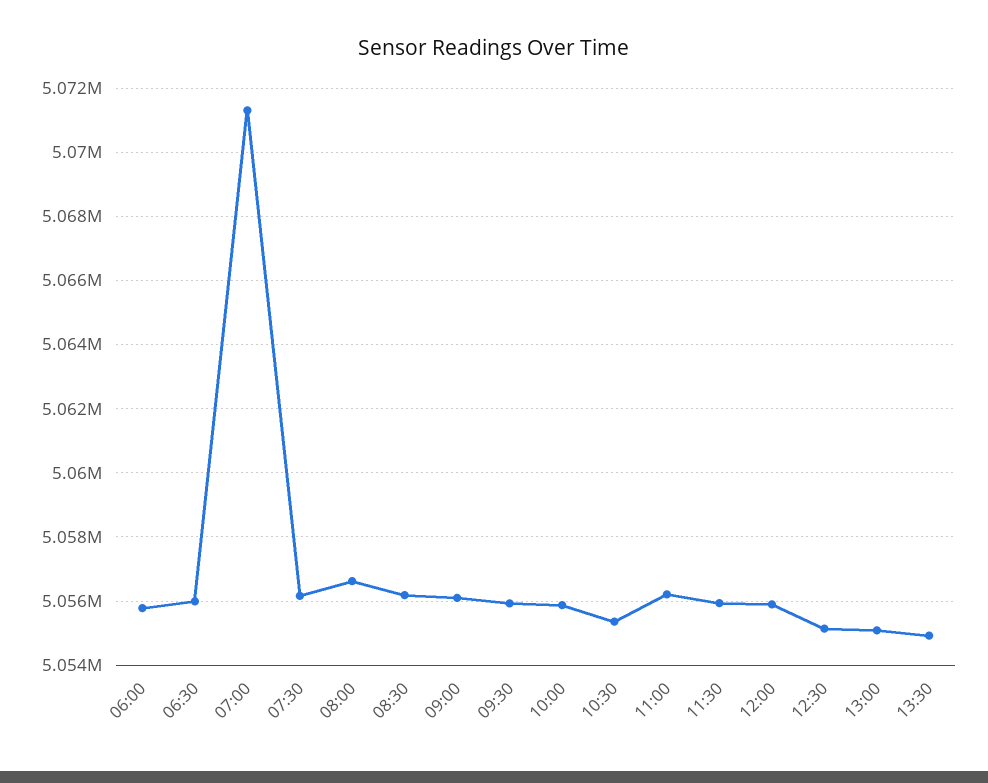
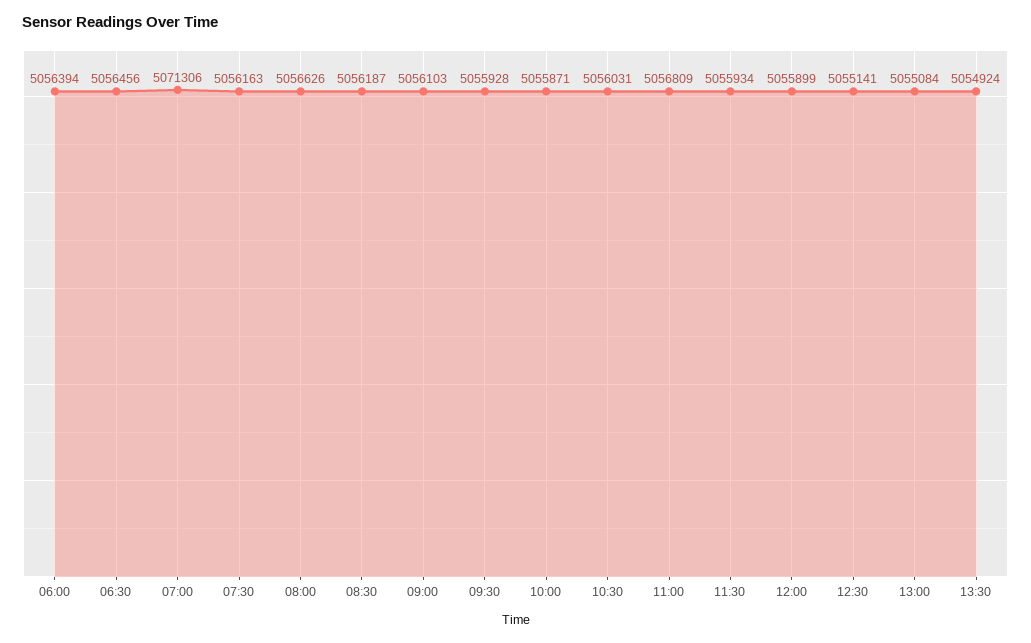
  {
-   "06:00": 5055800,
+   "06:00": 5056394,
-   "06:30": 5056000,
+   "06:30": 5056456,
    "07:00": 5071306,
    "07:30": 5056163,
    "08:00": 5056626,
    "08:30": 5056187,
    "09:00": 5056103,
    "09:30": 5055928,
    "10:00": 5055871,
-   "10:30": 5055400,
+   "10:30": 5056031,
-   "11:00": 5056200,
+   "11:00": 5056809,
    "11:30": 5055934,
    "12:00": 5055899,
    "12:30": 5055141,
    "13:00": 5055084,
    "13:30": 5054924
  }

